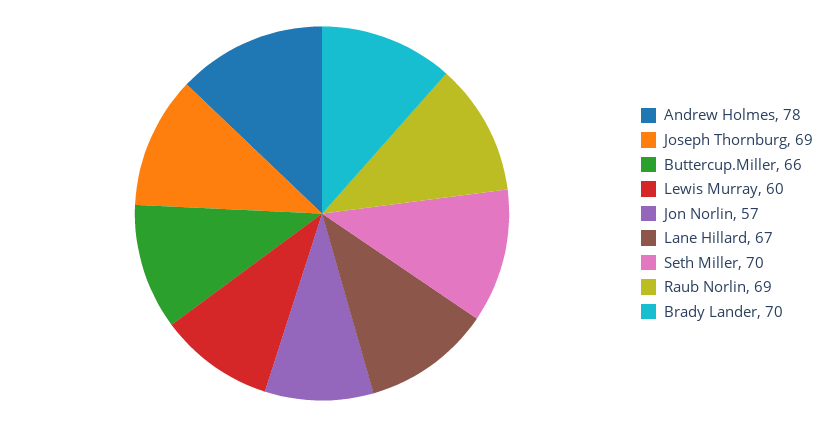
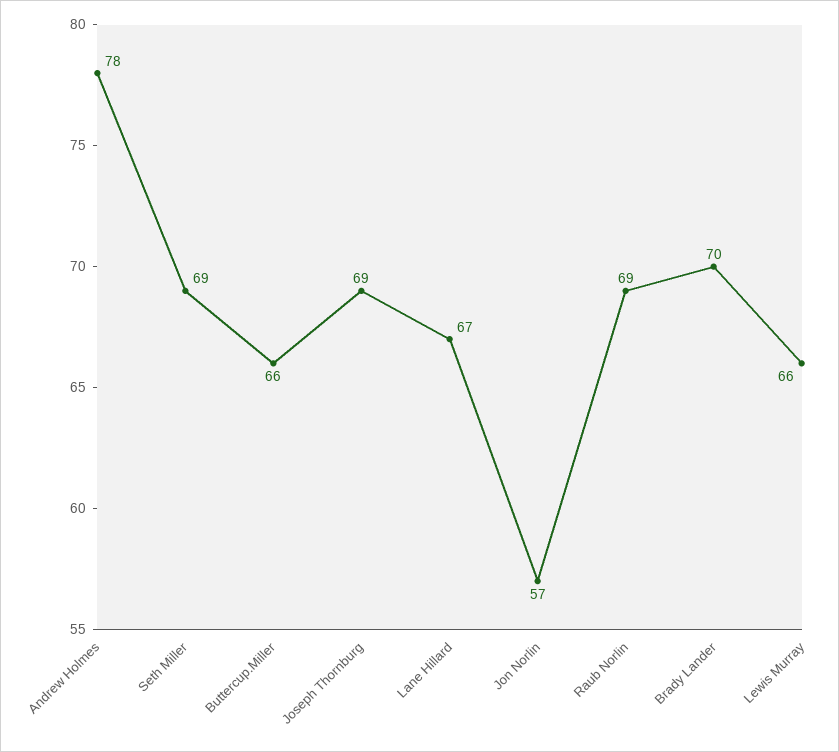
  {
    "Andrew Holmes": 78,
    "Joseph Thornburg": 69,
    "Buttercup.Miller": 66,
-   "Lewis Murray": 60,
+   "Lewis Murray": 66,
    "Jon Norlin": 57,
    "Lane Hillard": 67,
-   "Seth Miller": 70,
+   "Seth Miller": 69,
    "Raub Norlin": 69,
    "Brady Lander": 70
  }

